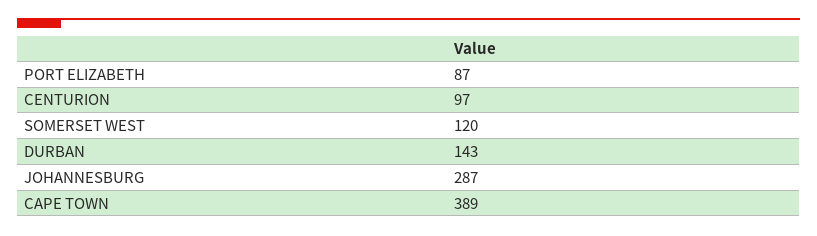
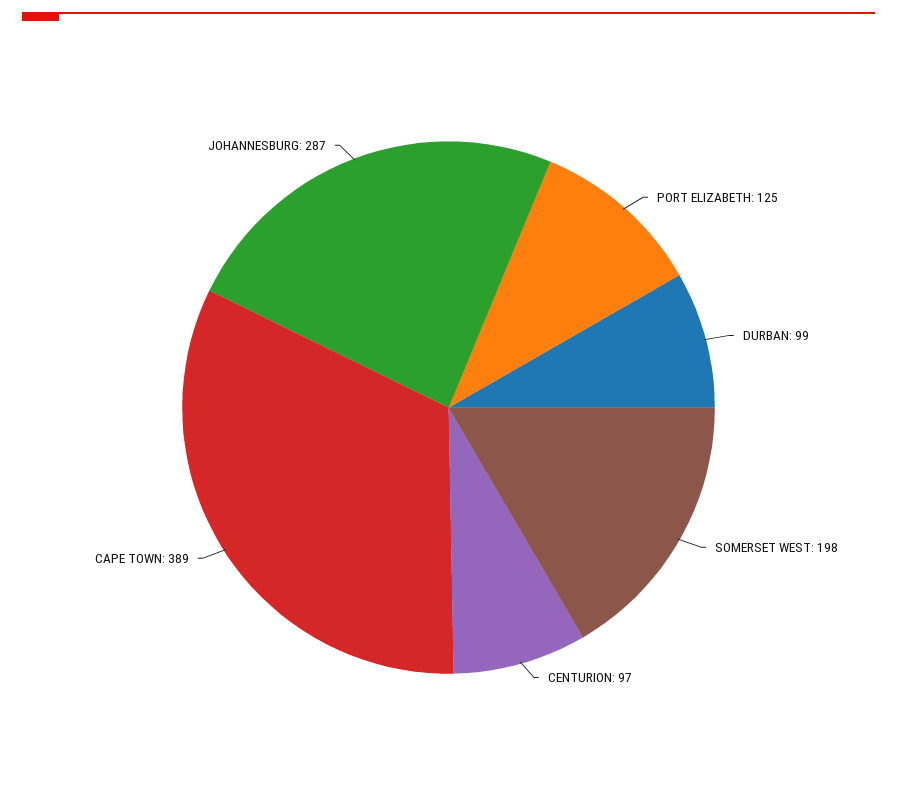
  {
-   "PORT ELIZABETH": 87,
+   "PORT ELIZABETH": 125,
    "CENTURION": 97,
-   "SOMERSET WEST": 120,
+   "SOMERSET WEST": 198,
-   "DURBAN": 143,
+   "DURBAN": 99,
    "JOHANNESBURG": 287,
    "CAPE TOWN": 389
  }

